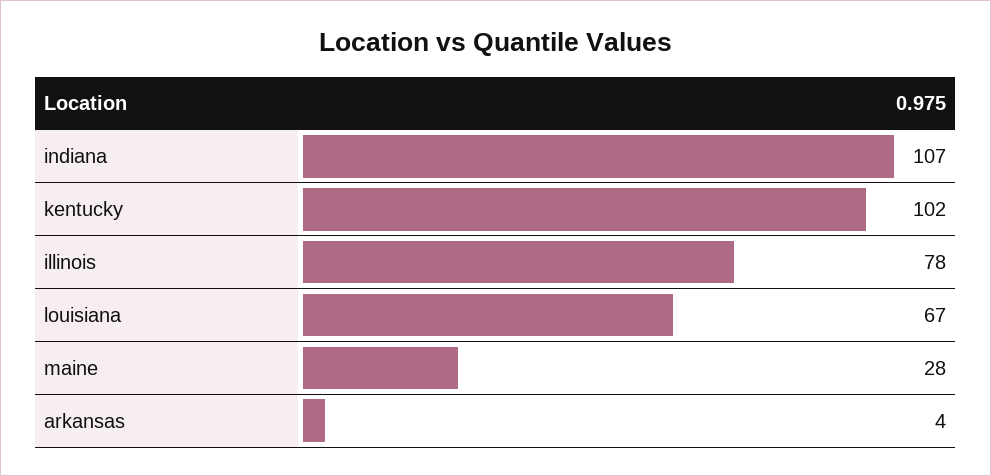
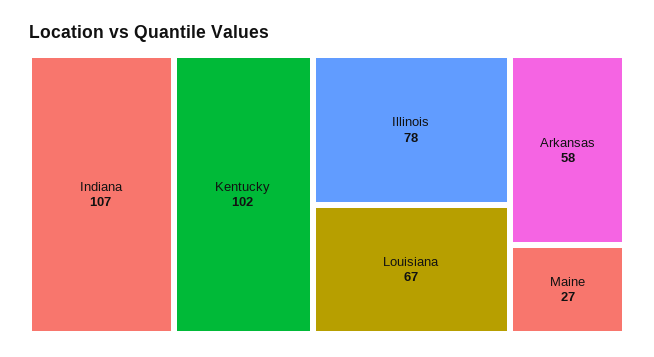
  {
    "indiana": 107,
    "kentucky": 102,
    "illinois": 78,
    "louisiana": 67,
-   "maine": 28,
+   "maine": 27,
-   "arkansas": 4
+   "arkansas": 58
  }

